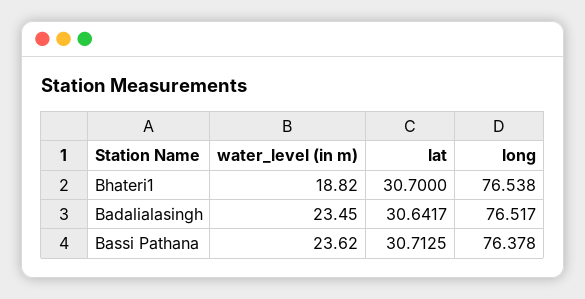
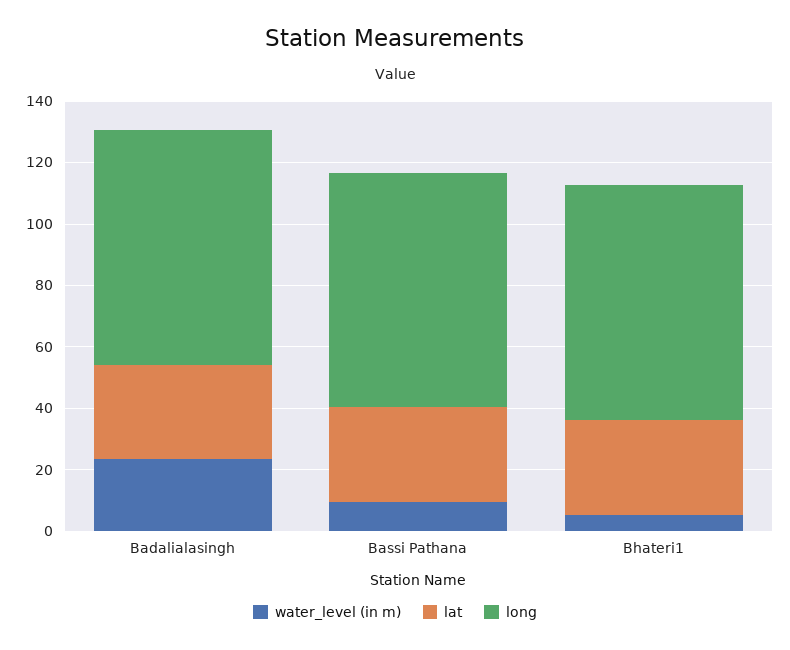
  {
    "water_level (in m)": {
-     "Bhateri1": 18.82,
+     "Bhateri1": 5,
      "Badalialasingh": 23.45,
-     "Bassi Pathana": 23.62
+     "Bassi Pathana": 10
    },
    "lat": {
      "Bhateri1": 30.7,
      "Badalialasingh": 30.6417,
      "Bassi Pathana": 30.7125
    },
    "long": {
      "Bhateri1": 76.538,
      "Badalialasingh": 76.517,
      "Bassi Pathana": 76.378
    }
  }

